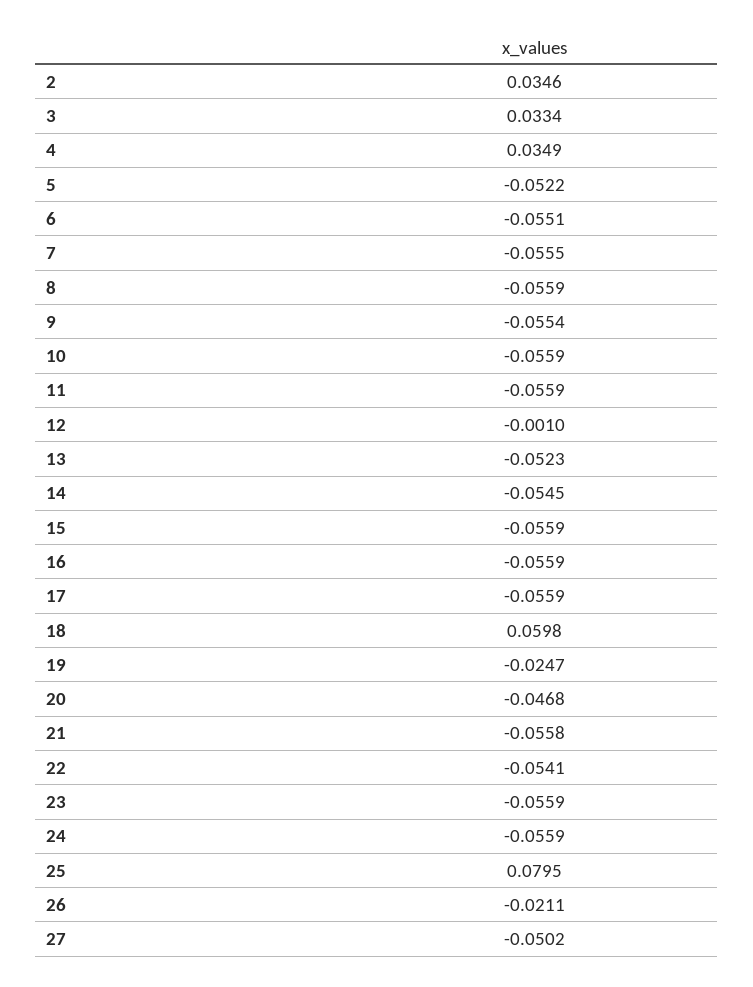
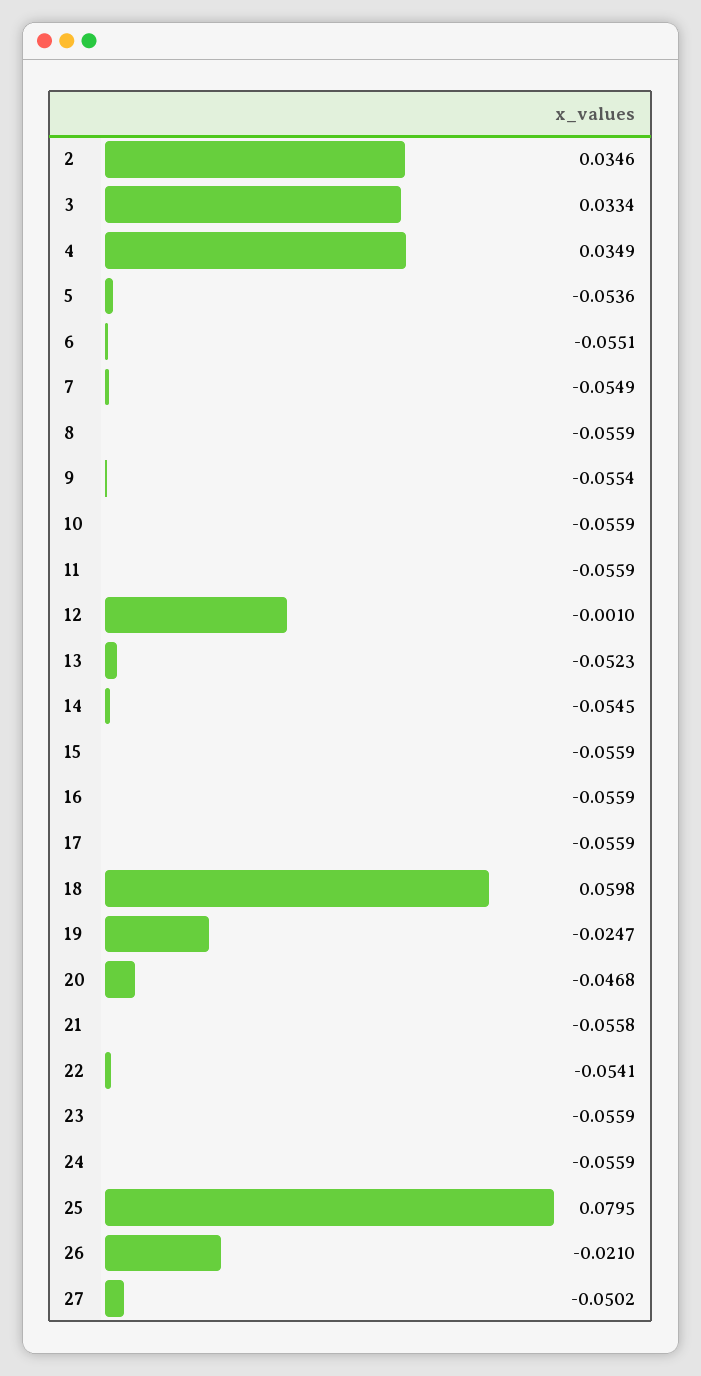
  {
    "2": 0.0346,
    "3": 0.0334,
    "4": 0.0349,
-   "5": -0.0522,
+   "5": -0.0536,
    "6": -0.0551,
-   "7": -0.0555,
+   "7": -0.0549,
    "8": -0.0559,
    "9": -0.0554,
    "10": -0.0559,
    "11": -0.0559,
    "12": -0.001,
    "13": -0.0523,
    "14": -0.0545,
    "15": -0.0559,
    "16": -0.0559,
    "17": -0.0559,
    "18": 0.0598,
    "19": -0.0247,
    "20": -0.0468,
    "21": -0.0558,
    "22": -0.0541,
    "23": -0.0559,
    "24": -0.0559,
    "25": 0.0795,
-   "26": -0.0211,
+   "26": -0.021,
    "27": -0.0502
  }

